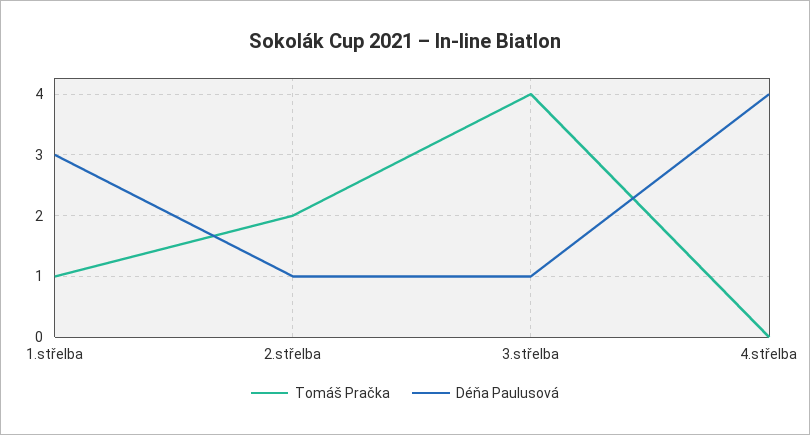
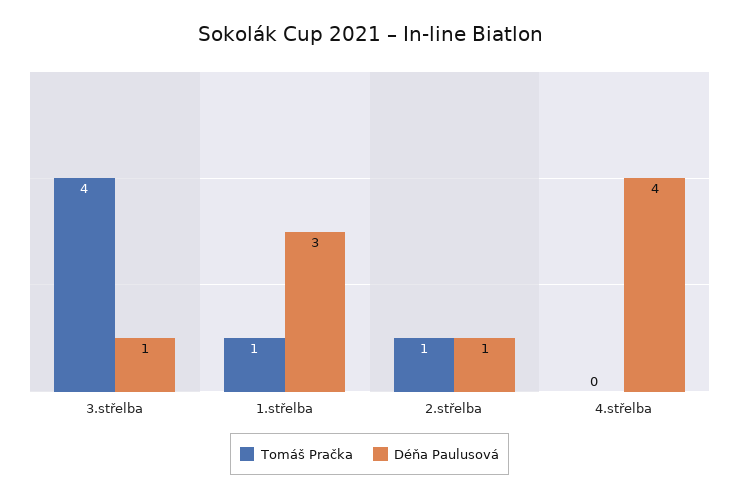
  {
    "Tomáš Pračka": {
      "1.střelba": 1,
-     "2.střelba": 2,
+     "2.střelba": 1,
      "3.střelba": 4,
      "4.střelba": 0
    },
    "Déňa Paulusová": {
      "1.střelba": 3,
      "2.střelba": 1,
      "3.střelba": 1,
      "4.střelba": 4
    }
  }

